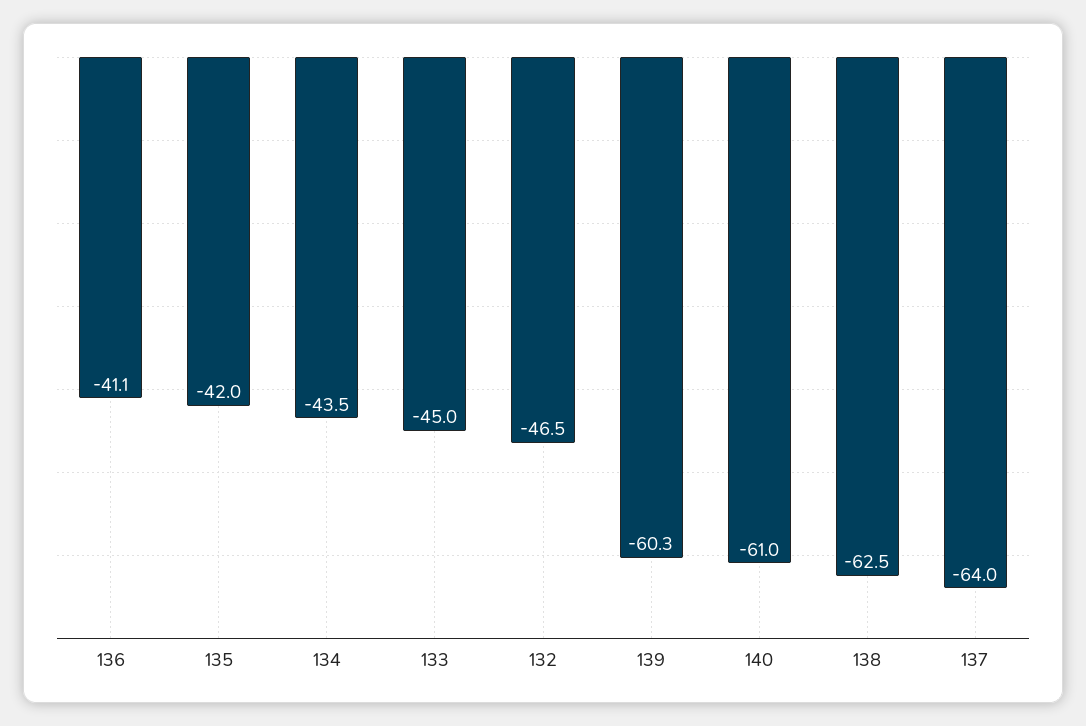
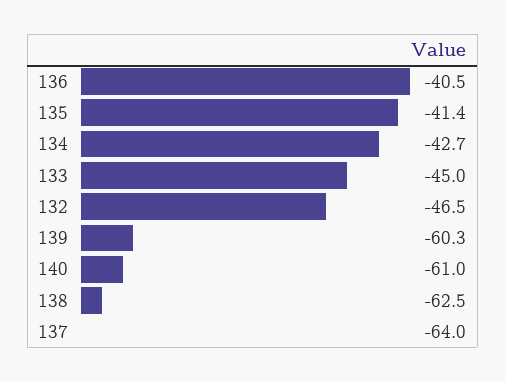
  {
-   "136": -41.1,
+   "136": -40.5,
-   "135": -42,
+   "135": -41.4,
-   "134": -43.5,
+   "134": -42.7,
    "133": -45,
    "132": -46.5,
    "139": -60.3,
    "140": -61,
    "138": -62.5,
    "137": -64
  }

